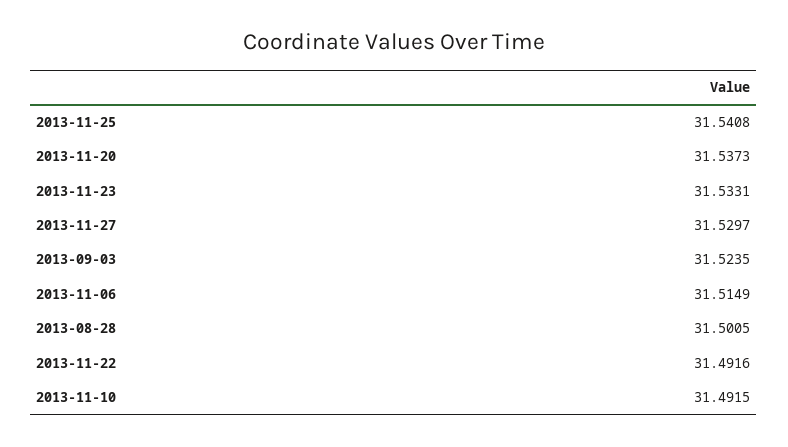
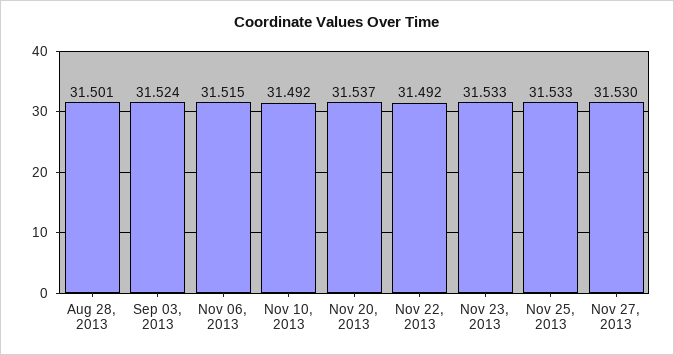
  {
-   "2013-11-25": 31.5408,
+   "2013-11-25": 31.533,
    "2013-11-20": 31.5373,
    "2013-11-23": 31.5331,
    "2013-11-27": 31.5297,
    "2013-09-03": 31.5235,
    "2013-11-06": 31.5149,
    "2013-08-28": 31.5005,
    "2013-11-22": 31.4916,
    "2013-11-10": 31.4915
  }

